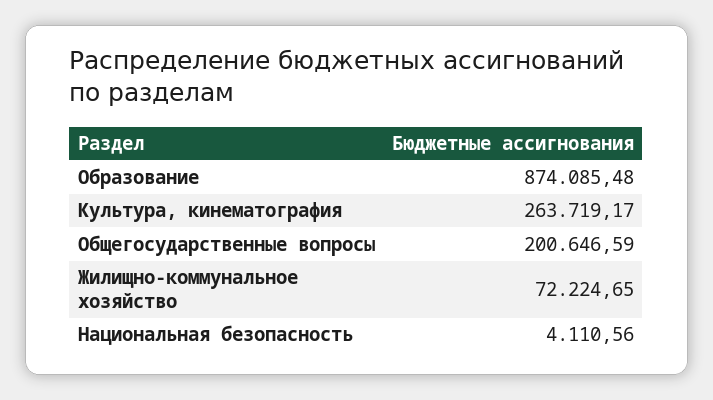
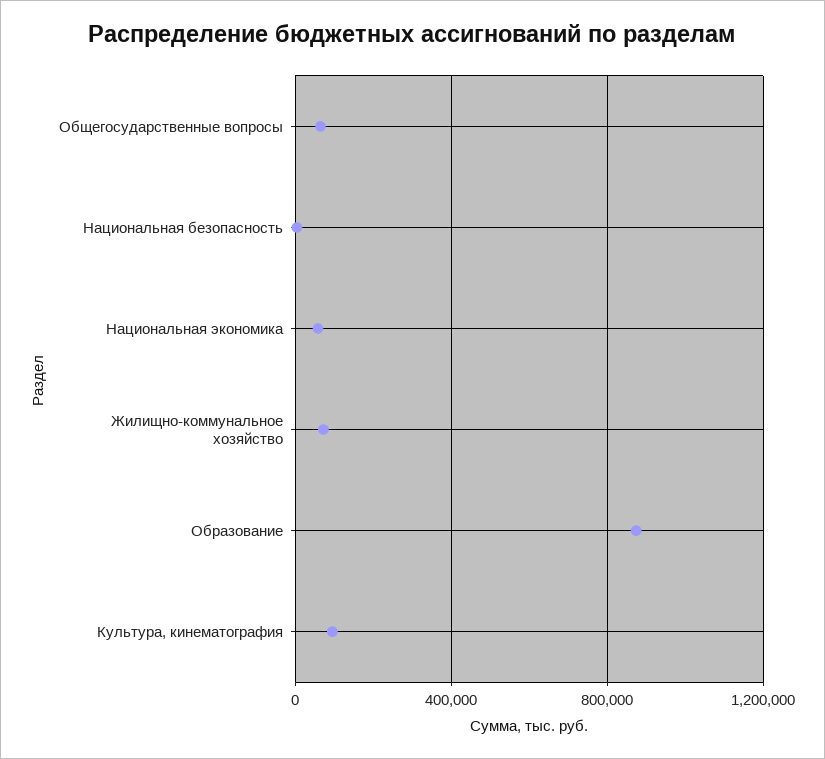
  {
    "Образование": 874085.48,
-   "Культура, кинематография": 263719.17,
+   "Культура, кинематография": 100000,
-   "Общегосударственные вопросы": 200646.59,
+   "Общегосударственные вопросы": 50000,
    "Жилищно-коммунальное хозяйство": 72224.65,
-   "Национальная безопасность": 4110.56
+   "Национальная безопасность": 4110.56,
+   "Национальная экономика": 50000
  }

